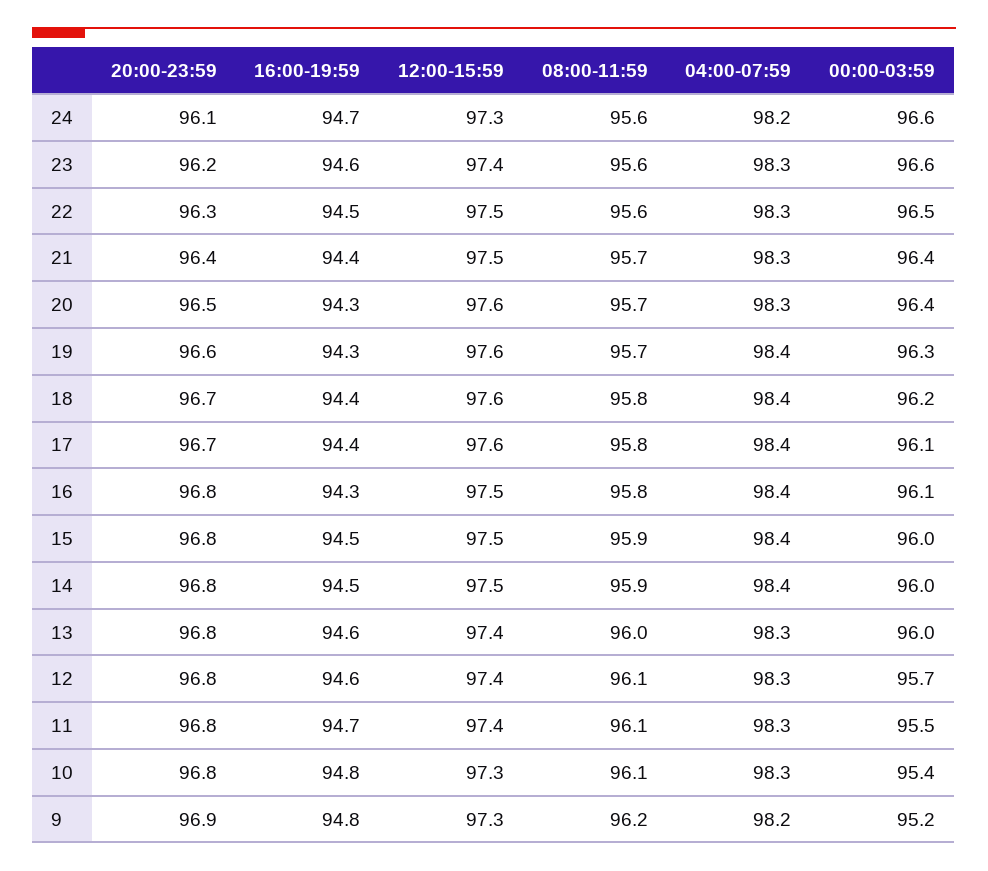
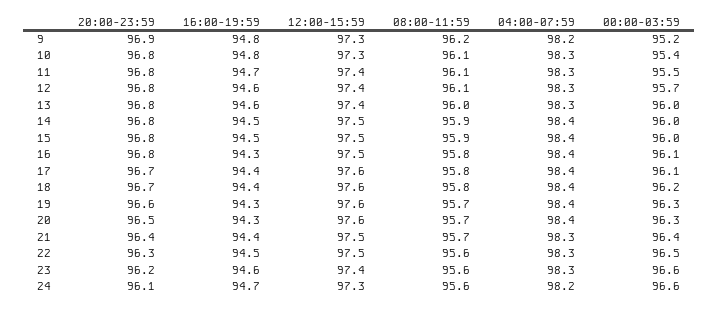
  {
    "20:00-23:59": {
      "24": 96.1,
      "23": 96.2,
      "22": 96.3,
      "21": 96.4,
      "20": 96.5,
      "19": 96.6,
      "18": 96.7,
      "17": 96.7,
      "16": 96.8,
      "15": 96.8,
      "14": 96.8,
      "13": 96.8,
      "12": 96.8,
      "11": 96.8,
      "10": 96.8,
      "9": 96.9
    },
    "16:00-19:59": {
      "24": 94.7,
      "23": 94.6,
      "22": 94.5,
      "21": 94.4,
      "20": 94.3,
      "19": 94.3,
      "18": 94.4,
      "17": 94.4,
      "16": 94.3,
      "15": 94.5,
      "14": 94.5,
      "13": 94.6,
      "12": 94.6,
      "11": 94.7,
      "10": 94.8,
      "9": 94.8
    },
    "12:00-15:59": {
      "24": 97.3,
      "23": 97.4,
      "22": 97.5,
      "21": 97.5,
      "20": 97.6,
      "19": 97.6,
      "18": 97.6,
      "17": 97.6,
      "16": 97.5,
      "15": 97.5,
      "14": 97.5,
      "13": 97.4,
      "12": 97.4,
      "11": 97.4,
      "10": 97.3,
      "9": 97.3
    },
    "08:00-11:59": {
      "24": 95.6,
      "23": 95.6,
      "22": 95.6,
      "21": 95.7,
      "20": 95.7,
      "19": 95.7,
      "18": 95.8,
      "17": 95.8,
      "16": 95.8,
      "15": 95.9,
      "14": 95.9,
      "13": 96,
      "12": 96.1,
      "11": 96.1,
      "10": 96.1,
      "9": 96.2
    },
    "04:00-07:59": {
      "24": 98.2,
      "23": 98.3,
      "22": 98.3,
      "21": 98.3,
-     "20": 98.3,
+     "20": 98.4,
      "19": 98.4,
      "18": 98.4,
      "17": 98.4,
      "16": 98.4,
      "15": 98.4,
      "14": 98.4,
      "13": 98.3,
      "12": 98.3,
      "11": 98.3,
      "10": 98.3,
      "9": 98.2
    },
    "00:00-03:59": {
      "24": 96.6,
      "23": 96.6,
      "22": 96.5,
      "21": 96.4,
-     "20": 96.4,
+     "20": 96.3,
      "19": 96.3,
      "18": 96.2,
      "17": 96.1,
      "16": 96.1,
      "15": 96,
      "14": 96,
      "13": 96,
      "12": 95.7,
      "11": 95.5,
      "10": 95.4,
      "9": 95.2
    }
  }

